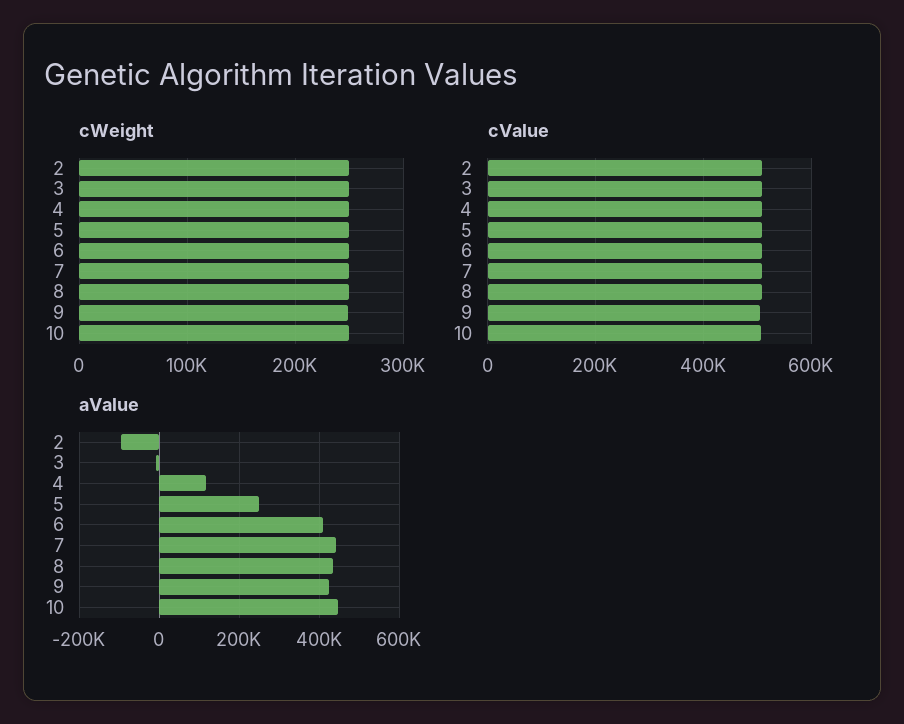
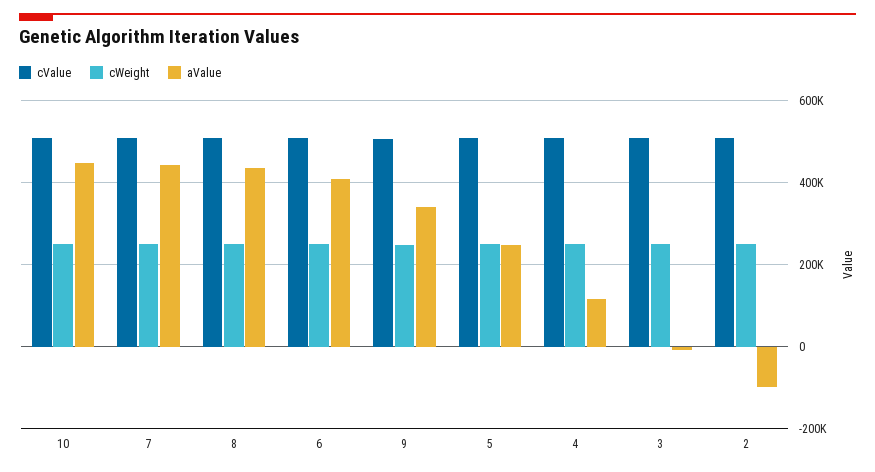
  {
    "cWeight": {
      "2": 250000,
      "3": 250000,
      "4": 250000,
      "5": 250000,
      "6": 250000,
      "7": 250000,
      "8": 250000,
      "9": 250000,
      "10": 250000
    },
    "cValue": {
      "2": 500000,
      "3": 500000,
      "4": 500000,
      "5": 500000,
      "6": 500000,
      "7": 500000,
      "8": 500000,
      "9": 500000,
      "10": 500000
    },
    "aValue": {
      "2": -100000,
      "3": 0,
      "4": 120000,
      "5": 240000,
      "6": 400000,
      "7": 440000,
      "8": 440000,
-     "9": 420000,
+     "9": 340000,
      "10": 440000
    }
  }

